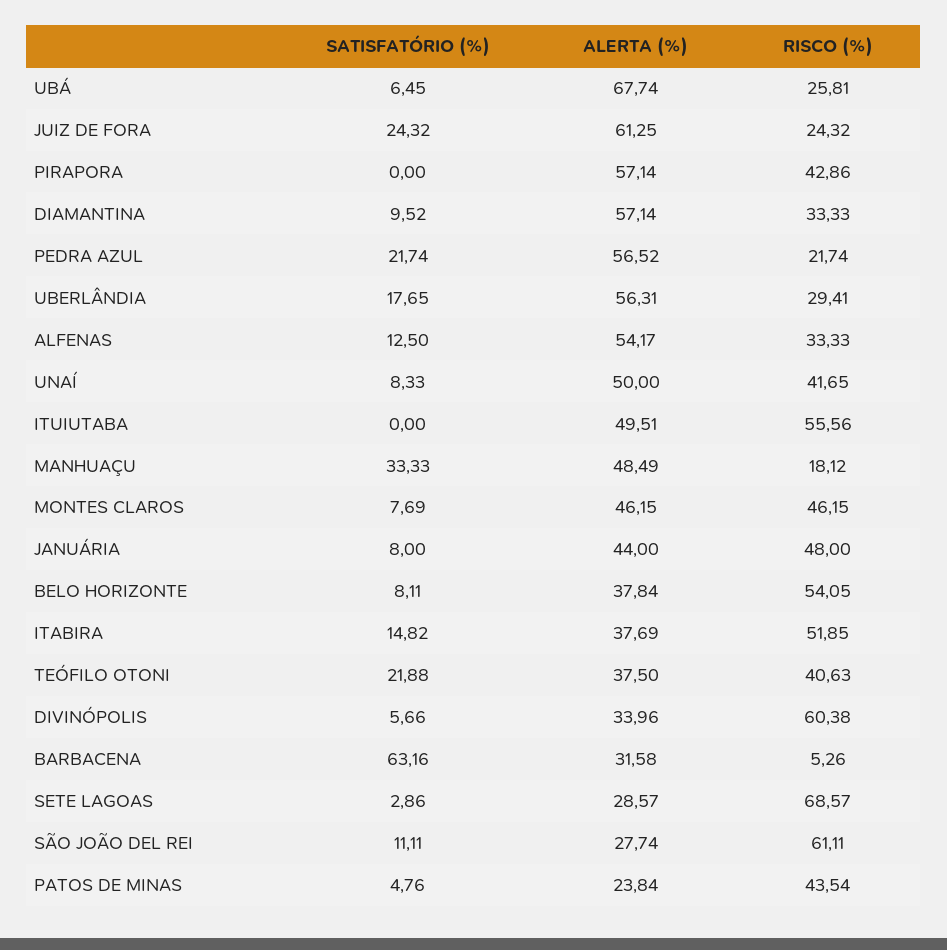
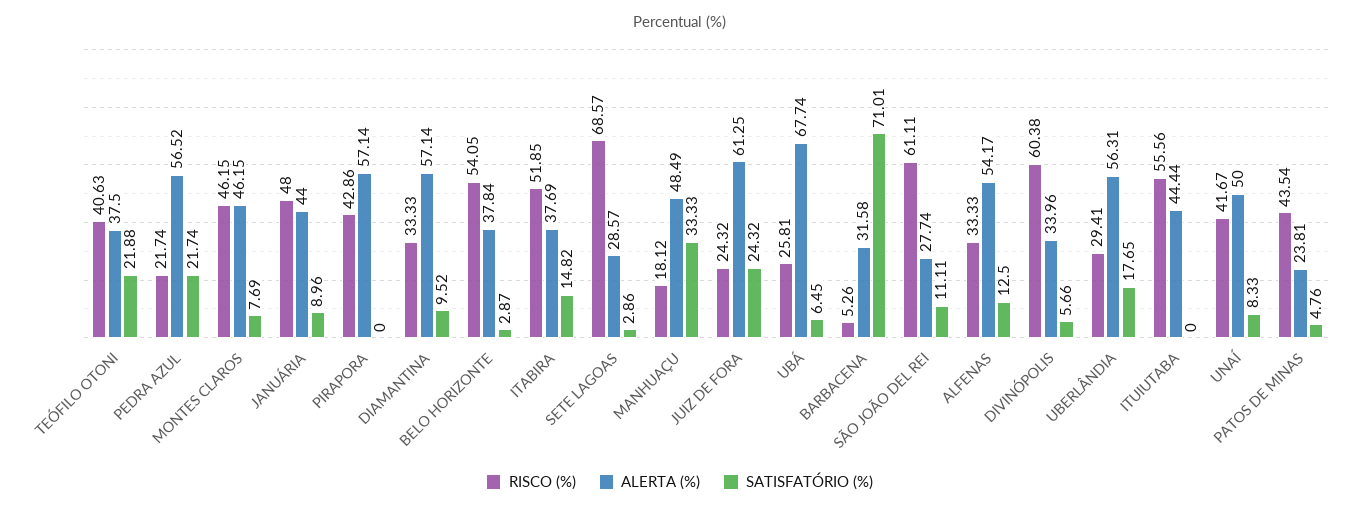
  {
    "SATISFATÓRIO (%)": {
      "UBÁ": 6.45,
      "JUIZ DE FORA": 24.32,
      "PIRAPORA": 0,
      "DIAMANTINA": 9.52,
      "PEDRA AZUL": 21.74,
      "UBERLÂNDIA": 17.65,
      "ALFENAS": 12.5,
      "UNAÍ": 8.33,
      "ITUIUTABA": 0,
      "MANHUAÇU": 33.33,
      "MONTES CLAROS": 7.69,
-     "JANUÁRIA": 8,
+     "JANUÁRIA": 8.96,
-     "BELO HORIZONTE": 8.11,
+     "BELO HORIZONTE": 2.87,
      "ITABIRA": 14.82,
      "TEÓFILO OTONI": 21.88,
      "DIVINÓPOLIS": 5.66,
-     "BARBACENA": 63.16,
+     "BARBACENA": 71.01,
      "SETE LAGOAS": 2.86,
      "SÃO JOÃO DEL REI": 11.11,
      "PATOS DE MINAS": 4.76
    },
    "ALERTA (%)": {
      "UBÁ": 67.74,
      "JUIZ DE FORA": 61.25,
      "PIRAPORA": 57.14,
      "DIAMANTINA": 57.14,
      "PEDRA AZUL": 56.52,
      "UBERLÂNDIA": 56.31,
      "ALFENAS": 54.17,
      "UNAÍ": 50,
-     "ITUIUTABA": 49.51,
+     "ITUIUTABA": 44.44,
      "MANHUAÇU": 48.49,
      "MONTES CLAROS": 46.15,
      "JANUÁRIA": 44,
      "BELO HORIZONTE": 37.84,
      "ITABIRA": 37.69,
      "TEÓFILO OTONI": 37.5,
      "DIVINÓPOLIS": 33.96,
      "BARBACENA": 31.58,
      "SETE LAGOAS": 28.57,
      "SÃO JOÃO DEL REI": 27.74,
-     "PATOS DE MINAS": 23.84
+     "PATOS DE MINAS": 23.81
    },
    "RISCO (%)": {
      "UBÁ": 25.81,
      "JUIZ DE FORA": 24.32,
      "PIRAPORA": 42.86,
      "DIAMANTINA": 33.33,
      "PEDRA AZUL": 21.74,
      "UBERLÂNDIA": 29.41,
      "ALFENAS": 33.33,
-     "UNAÍ": 41.65,
+     "UNAÍ": 41.67,
      "ITUIUTABA": 55.56,
      "MANHUAÇU": 18.12,
      "MONTES CLAROS": 46.15,
      "JANUÁRIA": 48,
      "BELO HORIZONTE": 54.05,
      "ITABIRA": 51.85,
      "TEÓFILO OTONI": 40.63,
      "DIVINÓPOLIS": 60.38,
      "BARBACENA": 5.26,
      "SETE LAGOAS": 68.57,
      "SÃO JOÃO DEL REI": 61.11,
      "PATOS DE MINAS": 43.54
    }
  }

